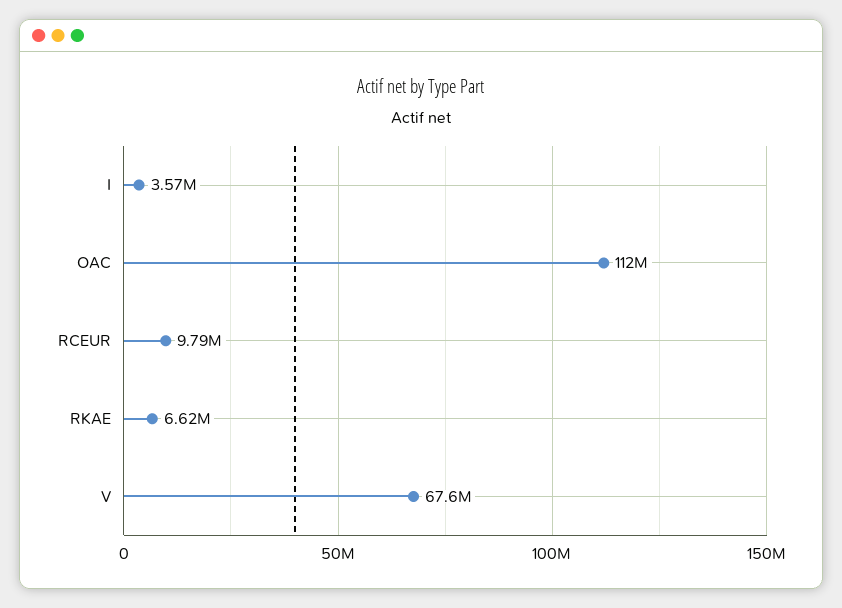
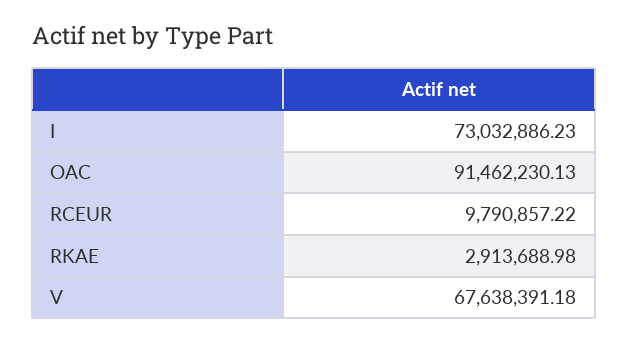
  {
-   "I": 3570000,
+   "I": 73032886.23,
-   "OAC": 112000000,
+   "OAC": 91462230.13,
    "RCEUR": 9790857.22,
-   "RKAE": 6620000,
+   "RKAE": 2913688.98,
    "V": 67638391.18
  }

